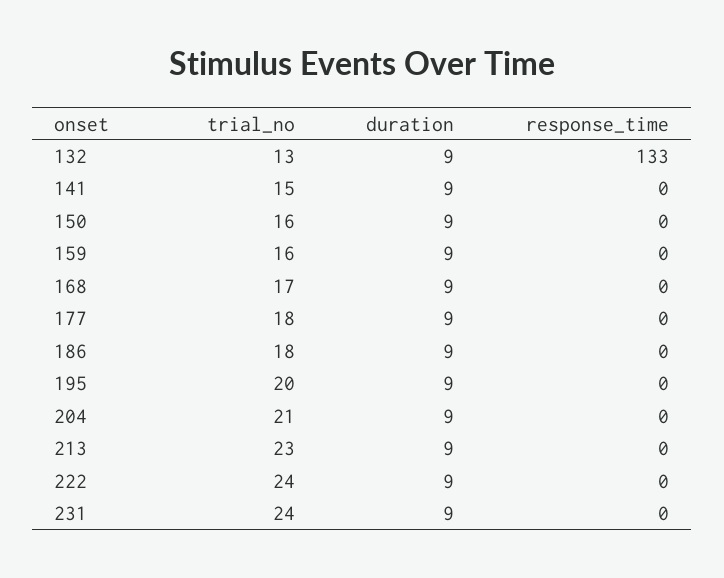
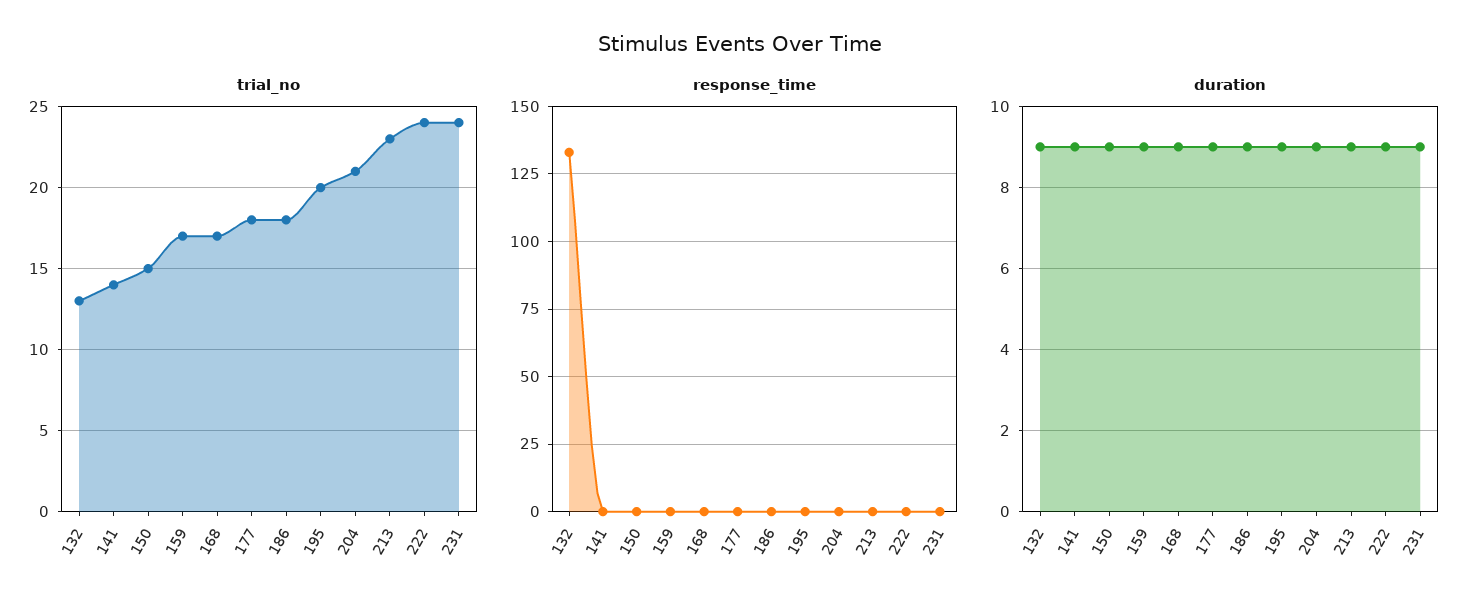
  {
    "trial_no": {
      "132": 13,
-     "141": 15,
+     "141": 14,
-     "150": 16,
+     "150": 15,
-     "159": 16,
+     "159": 17,
      "168": 17,
      "177": 18,
      "186": 18,
      "195": 20,
      "204": 21,
      "213": 23,
      "222": 24,
      "231": 24
    },
    "duration": {
      "132": 9,
      "141": 9,
      "150": 9,
      "159": 9,
      "168": 9,
      "177": 9,
      "186": 9,
      "195": 9,
      "204": 9,
      "213": 9,
      "222": 9,
      "231": 9
    },
    "response_time": {
      "132": 133,
      "141": 0,
      "150": 0,
      "159": 0,
      "168": 0,
      "177": 0,
      "186": 0,
      "195": 0,
      "204": 0,
      "213": 0,
      "222": 0,
      "231": 0
    }
  }

